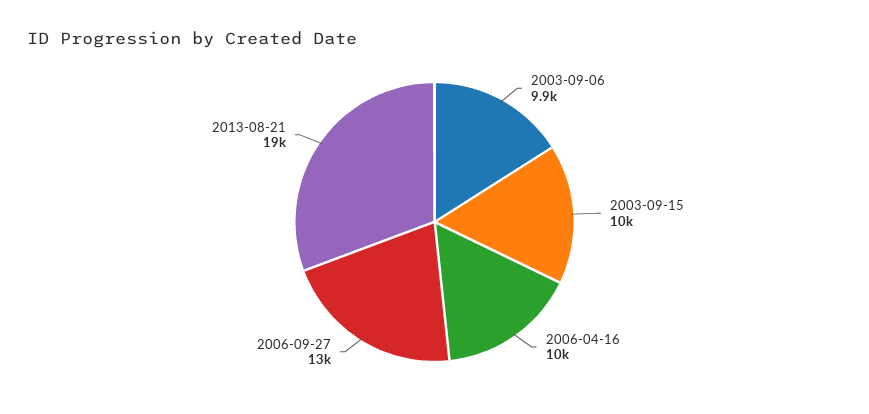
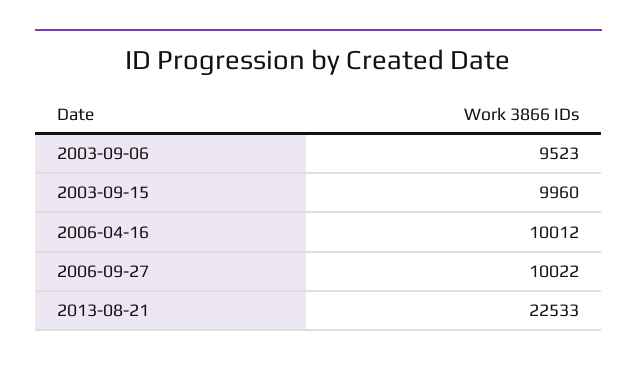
  {
-   "2003-09-06": 9900,
+   "2003-09-06": 9523,
    "2003-09-15": 9960,
    "2006-04-16": 10012,
-   "2006-09-27": 13000,
+   "2006-09-27": 10022,
-   "2013-08-21": 19000
+   "2013-08-21": 22533
  }

